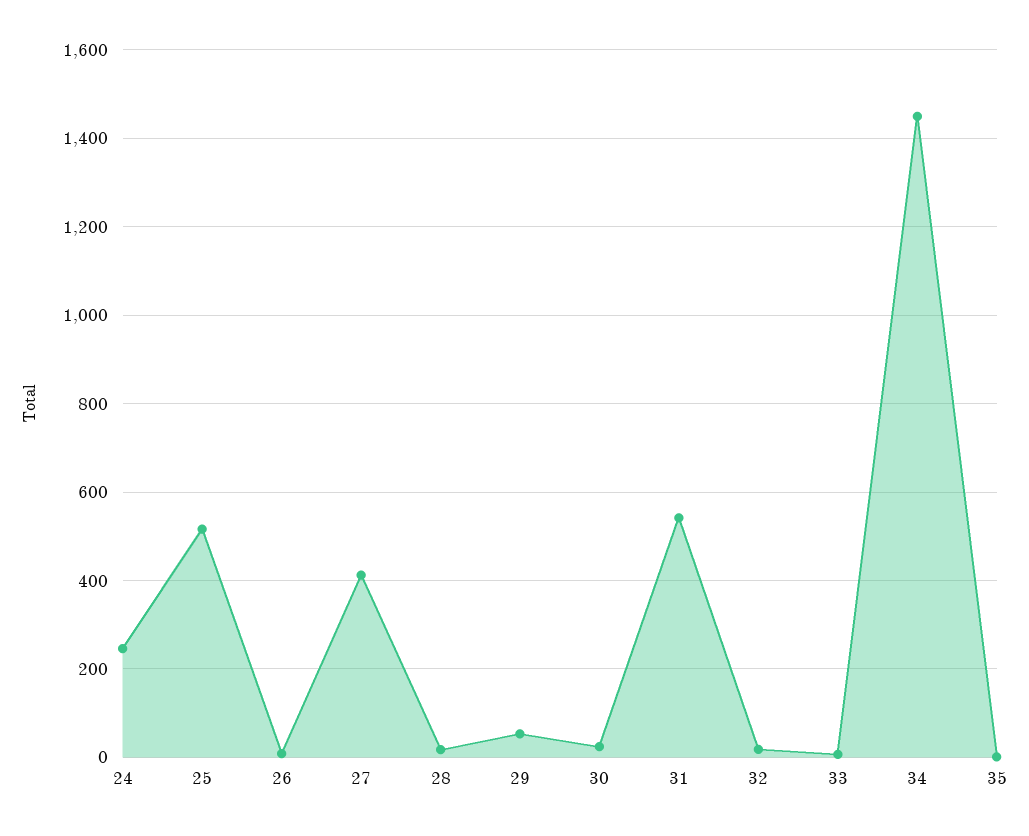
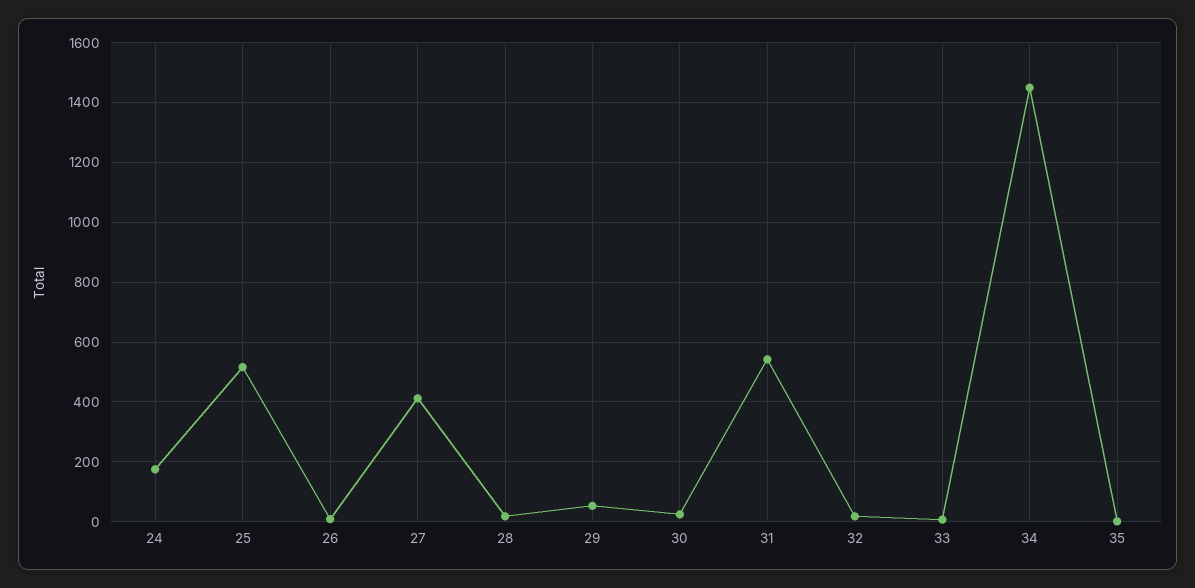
  {
-   "24": 240,
+   "24": 175,
    "25": 520,
    "26": 0,
    "27": 420,
    "28": 20,
    "29": 60,
    "30": 20,
    "31": 540,
    "32": 20,
    "33": 0,
    "34": 1440,
    "35": 0
  }

